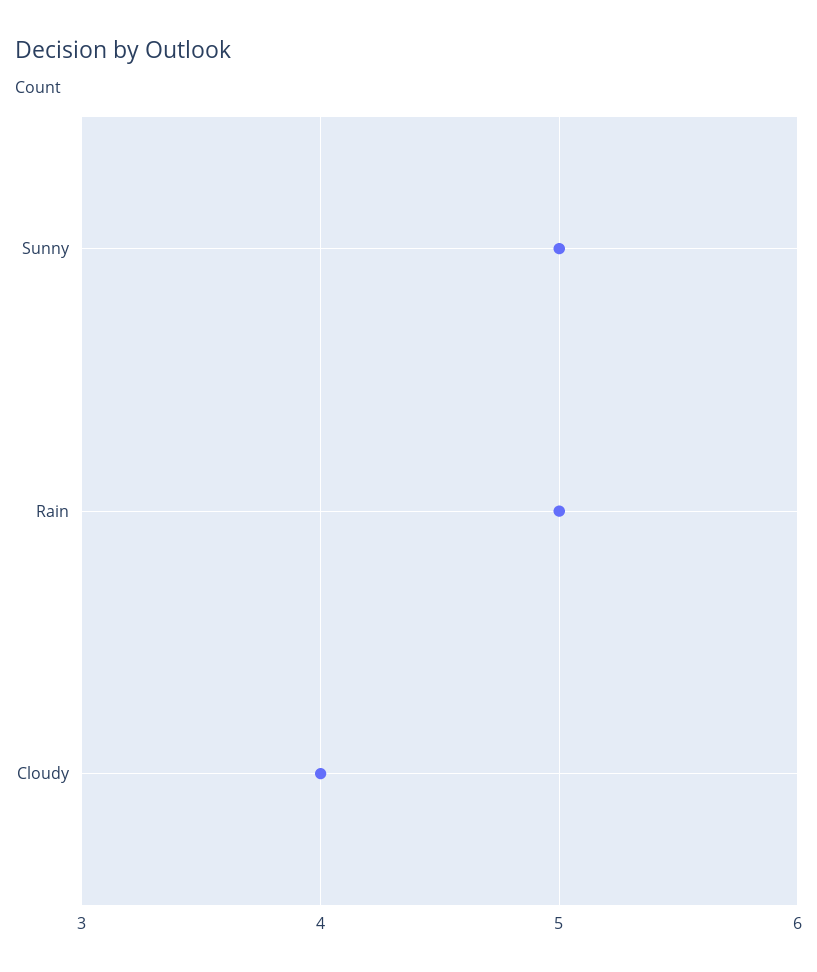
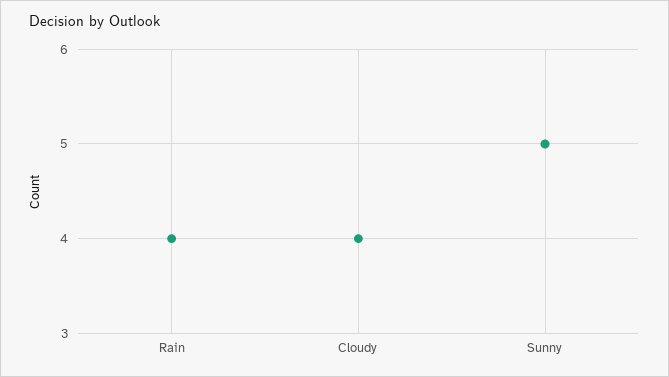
  {
    "Sunny": 5,
-   "Rain": 5,
+   "Rain": 4,
    "Cloudy": 4
  }

